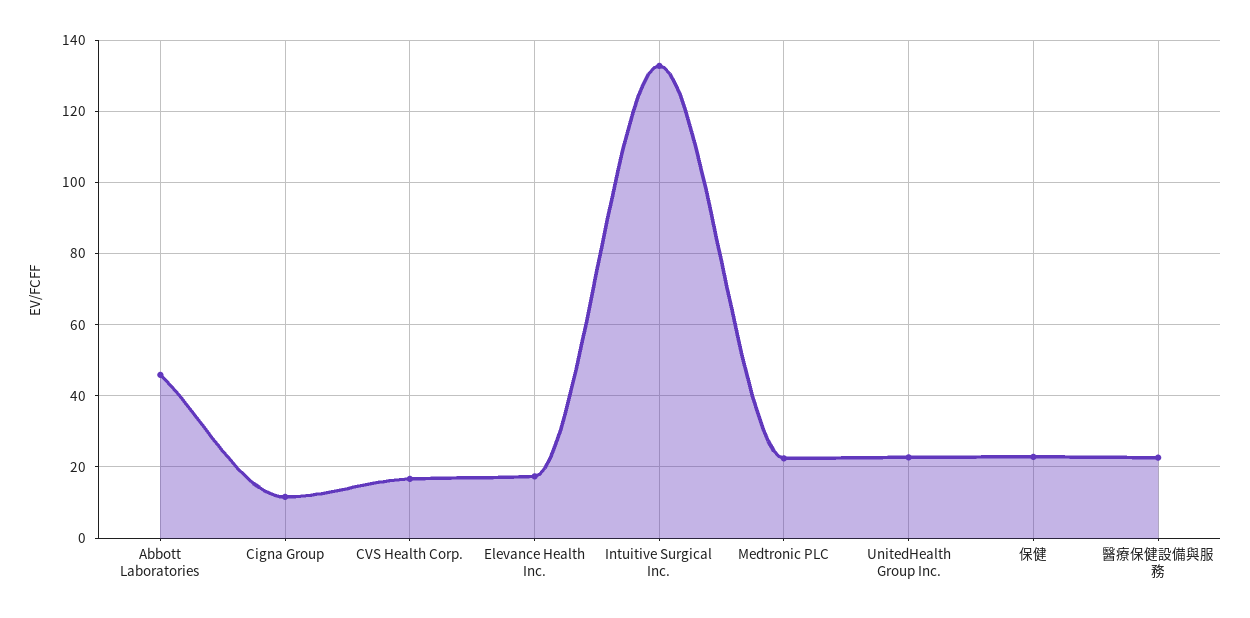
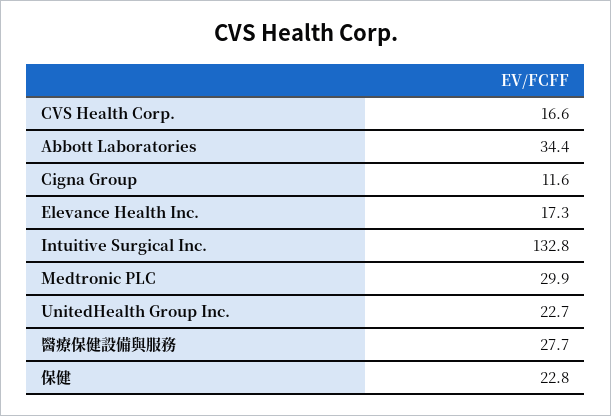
  {
-   "Abbott Laboratories": 46,
+   "Abbott Laboratories": 34.4,
    "Cigna Group": 11.6,
    "CVS Health Corp.": 16.6,
    "Elevance Health Inc.": 17.3,
    "Intuitive Surgical Inc.": 132.8,
-   "Medtronic PLC": 22,
+   "Medtronic PLC": 29.9,
    "UnitedHealth Group Inc.": 22.7,
    "保健": 22.8,
-   "醫療保健設備與服務": 22
+   "醫療保健設備與服務": 27.7
  }

